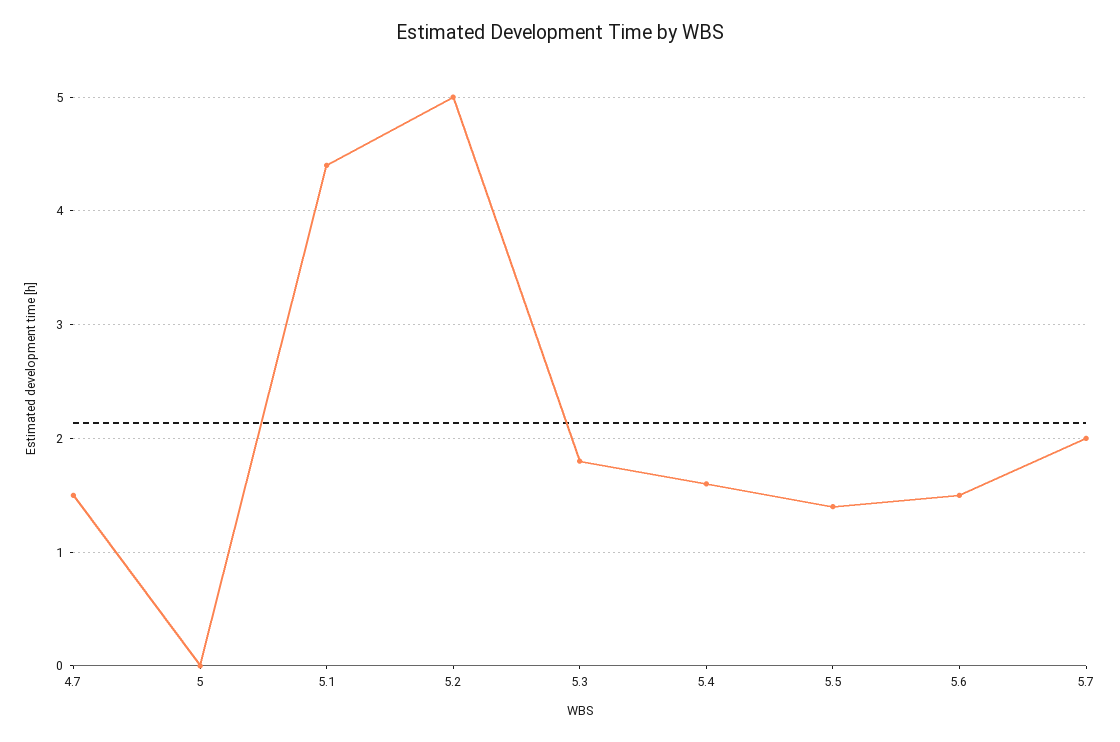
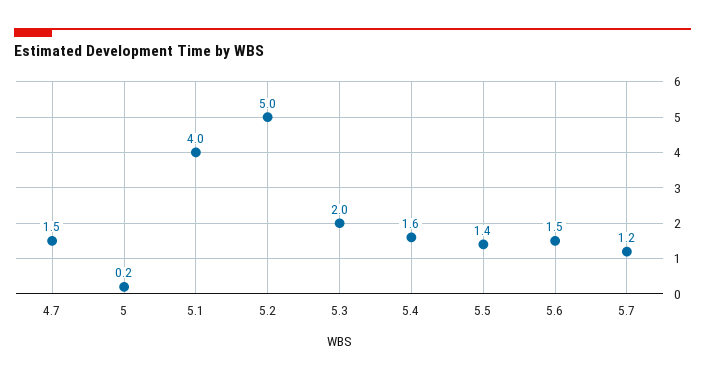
  {
    "4.7": 1.5,
-   "5": 0,
+   "5": 0.2,
-   "5.1": 4.4,
+   "5.1": 4,
    "5.2": 5,
-   "5.3": 1.8,
+   "5.3": 2,
    "5.4": 1.6,
    "5.5": 1.4,
    "5.6": 1.5,
-   "5.7": 2
+   "5.7": 1.2
  }

